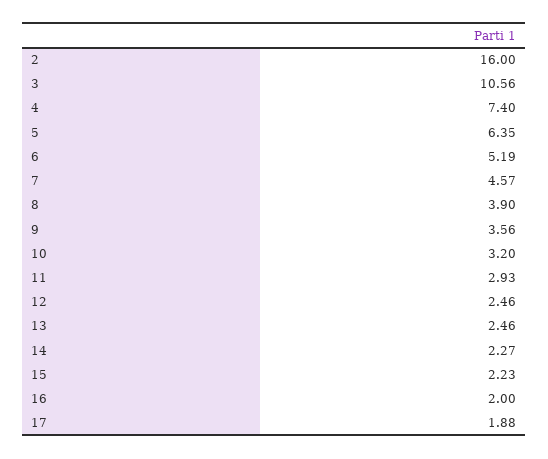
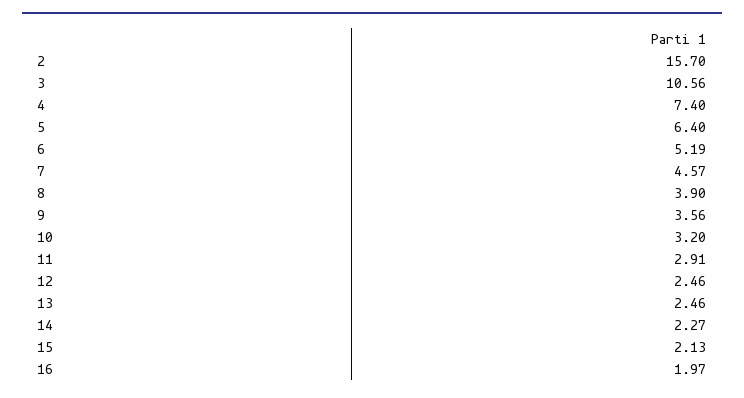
  {
-   "2": 16,
+   "2": 15.7,
    "3": 10.56,
    "4": 7.4,
-   "5": 6.35,
+   "5": 6.4,
    "6": 5.19,
    "7": 4.57,
    "8": 3.9,
    "9": 3.56,
    "10": 3.2,
-   "11": 2.93,
+   "11": 2.91,
    "12": 2.46,
    "13": 2.46,
    "14": 2.27,
-   "15": 2.23,
+   "15": 2.13,
-   "16": 2,
+   "16": 1.97
-   "17": 1.88
  }

